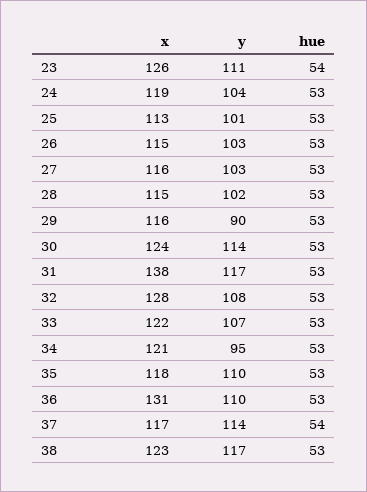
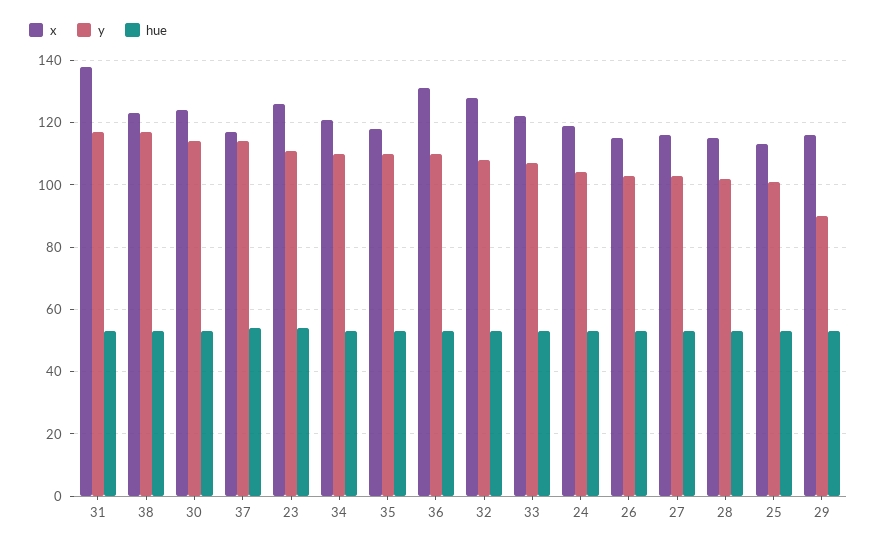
  {
    "x": {
      "23": 126,
      "24": 119,
      "25": 113,
      "26": 115,
      "27": 116,
      "28": 115,
      "29": 116,
      "30": 124,
      "31": 138,
      "32": 128,
      "33": 122,
      "34": 121,
      "35": 118,
      "36": 131,
      "37": 117,
      "38": 123
    },
    "y": {
      "23": 111,
      "24": 104,
      "25": 101,
      "26": 103,
      "27": 103,
      "28": 102,
      "29": 90,
      "30": 114,
      "31": 117,
      "32": 108,
      "33": 107,
-     "34": 95,
+     "34": 110,
      "35": 110,
      "36": 110,
      "37": 114,
      "38": 117
    },
    "hue": {
      "23": 54,
      "24": 53,
      "25": 53,
      "26": 53,
      "27": 53,
      "28": 53,
      "29": 53,
      "30": 53,
      "31": 53,
      "32": 53,
      "33": 53,
      "34": 53,
      "35": 53,
      "36": 53,
      "37": 54,
      "38": 53
    }
  }

